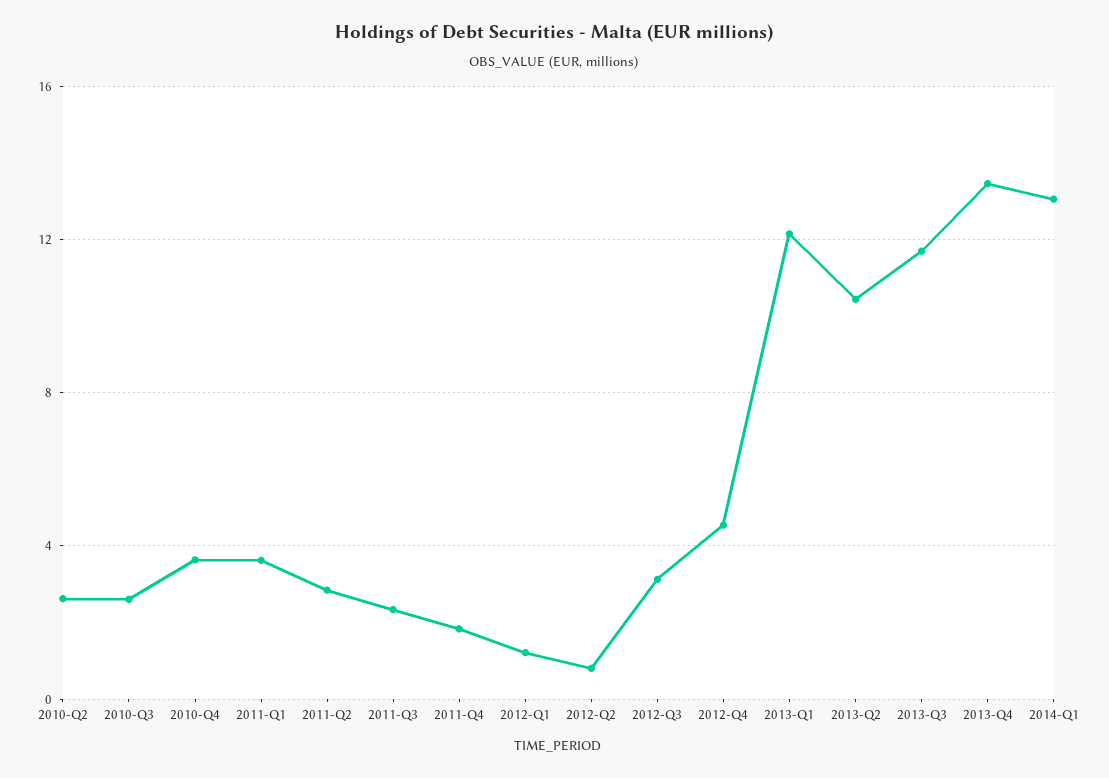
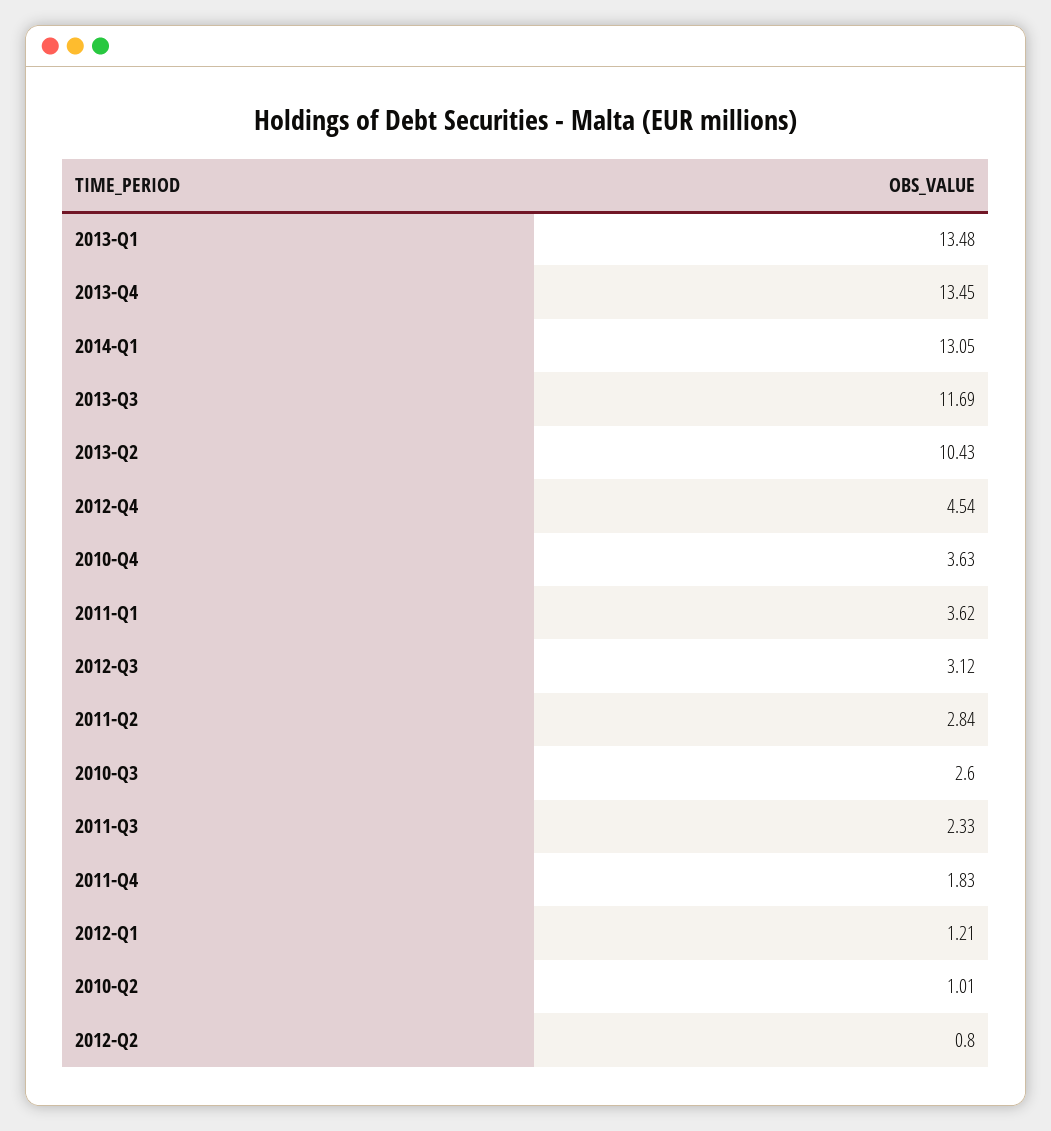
  {
-   "2010-Q2": 2.5,
+   "2010-Q2": 1.01,
    "2010-Q3": 2.6,
    "2010-Q4": 3.63,
    "2011-Q1": 3.62,
    "2011-Q2": 2.84,
    "2011-Q3": 2.33,
    "2011-Q4": 1.83,
    "2012-Q1": 1.21,
    "2012-Q2": 0.8,
    "2012-Q3": 3.12,
    "2012-Q4": 4.54,
-   "2013-Q1": 12,
+   "2013-Q1": 13.48,
    "2013-Q2": 10.43,
    "2013-Q3": 11.69,
    "2013-Q4": 13.45,
    "2014-Q1": 13.05
  }

